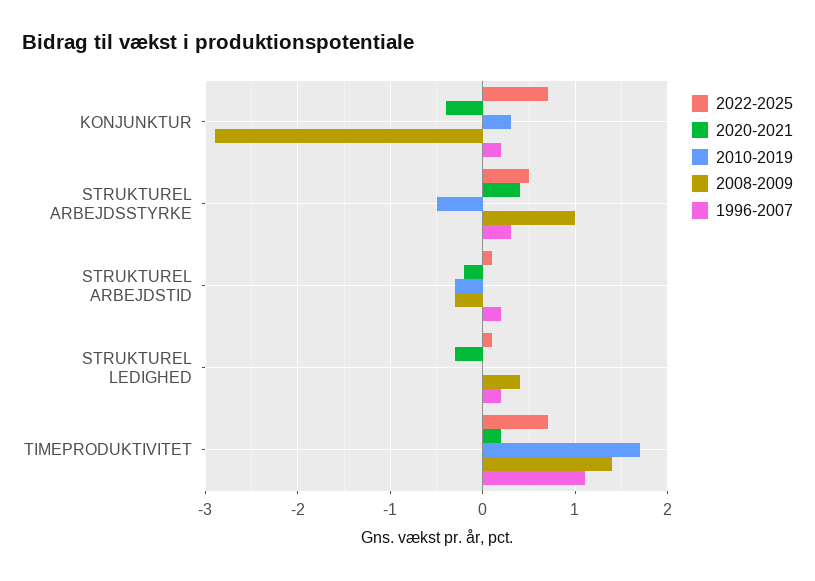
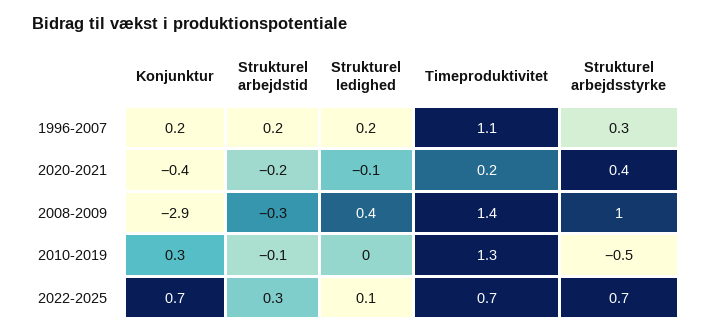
  {
    "2022-2025": {
      "KONJUNKTUR": 0.7,
-     "STRUKTUREL ARBEJDSSTYRKE": 0.5,
+     "STRUKTUREL ARBEJDSSTYRKE": 0.7,
-     "STRUKTUREL ARBEJDSTID": 0.1,
+     "STRUKTUREL ARBEJDSTID": 0.3,
      "STRUKTUREL LEDIGHED": 0.1,
      "TIMEPRODUKTIVITET": 0.7
    },
    "2020-2021": {
      "KONJUNKTUR": -0.4,
      "STRUKTUREL ARBEJDSSTYRKE": 0.4,
      "STRUKTUREL ARBEJDSTID": -0.2,
-     "STRUKTUREL LEDIGHED": -0.3,
+     "STRUKTUREL LEDIGHED": -0.1,
      "TIMEPRODUKTIVITET": 0.2
    },
    "2010-2019": {
      "KONJUNKTUR": 0.3,
      "STRUKTUREL ARBEJDSSTYRKE": -0.5,
-     "STRUKTUREL ARBEJDSTID": -0.3,
+     "STRUKTUREL ARBEJDSTID": -0.1,
      "STRUKTUREL LEDIGHED": 0,
-     "TIMEPRODUKTIVITET": 1.7
+     "TIMEPRODUKTIVITET": 1.3
    },
    "2008-2009": {
      "KONJUNKTUR": -2.9,
      "STRUKTUREL ARBEJDSSTYRKE": 1,
      "STRUKTUREL ARBEJDSTID": -0.3,
      "STRUKTUREL LEDIGHED": 0.4,
      "TIMEPRODUKTIVITET": 1.4
    },
    "1996-2007": {
      "KONJUNKTUR": 0.2,
      "STRUKTUREL ARBEJDSSTYRKE": 0.3,
      "STRUKTUREL ARBEJDSTID": 0.2,
      "STRUKTUREL LEDIGHED": 0.2,
      "TIMEPRODUKTIVITET": 1.1
    }
  }

